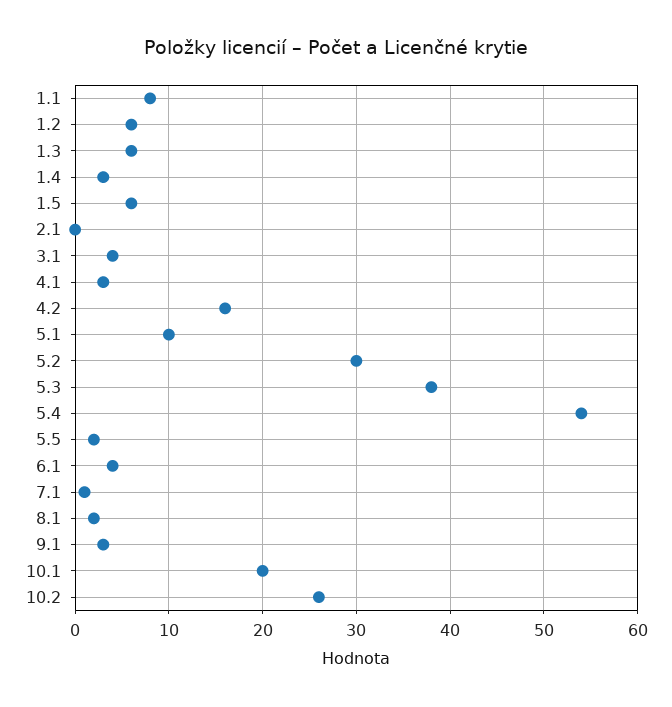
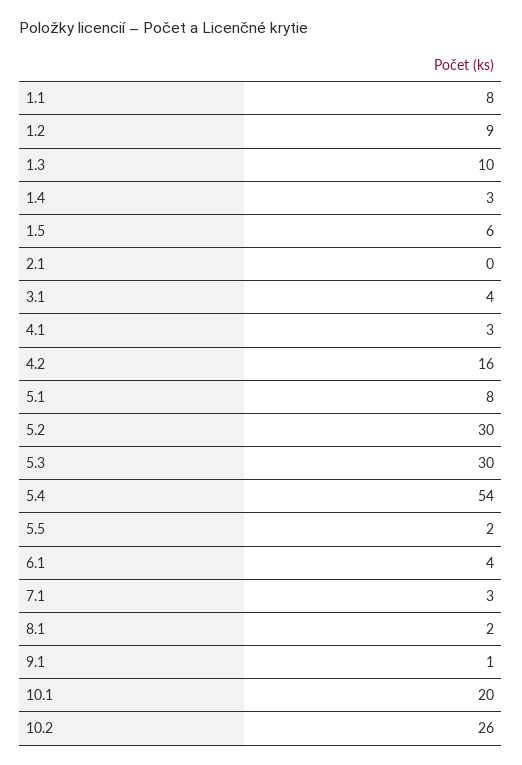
  {
    "1.1": 8,
-   "1.2": 6,
+   "1.2": 9,
-   "1.3": 6,
+   "1.3": 10,
    "1.4": 3,
    "1.5": 6,
    "2.1": 0,
    "3.1": 4,
    "4.1": 3,
    "4.2": 16,
-   "5.1": 10,
+   "5.1": 8,
    "5.2": 30,
-   "5.3": 38,
+   "5.3": 30,
    "5.4": 54,
    "5.5": 2,
    "6.1": 4,
-   "7.1": 1,
+   "7.1": 3,
    "8.1": 2,
-   "9.1": 3,
+   "9.1": 1,
    "10.1": 20,
    "10.2": 26
  }

